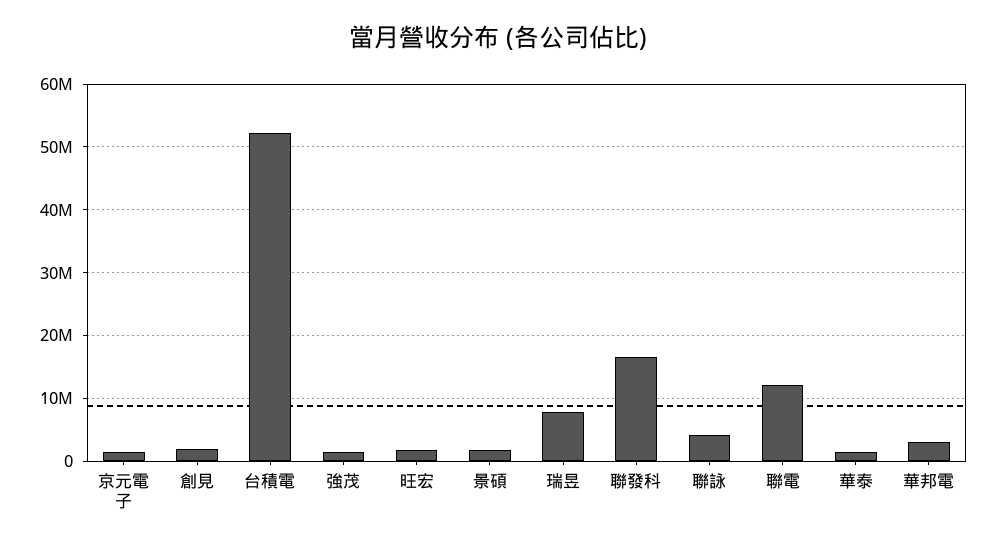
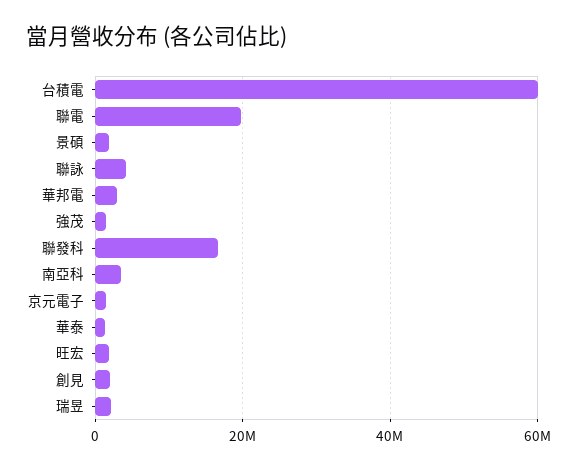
  {
    "京元電子": 1000000,
    "創見": 2000000,
-   "台積電": 52000000,
+   "台積電": 60000000,
    "強茂": 1000000,
    "旺宏": 2000000,
    "景碩": 2000000,
-   "瑞昱": 8000000,
+   "瑞昱": 2000000,
    "聯發科": 17000000,
    "聯詠": 4000000,
-   "聯電": 12000000,
+   "聯電": 20000000,
    "華泰": 1000000,
-   "華邦電": 3000000
+   "華邦電": 3000000,
+   "南亞科": 4000000
  }

